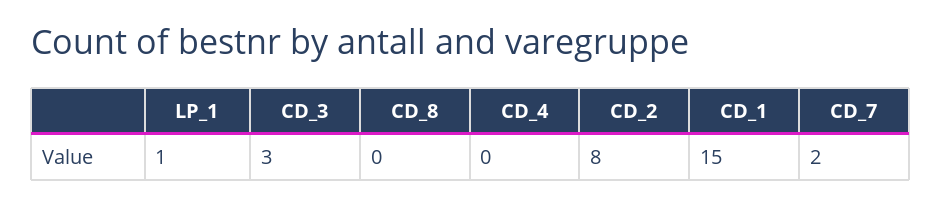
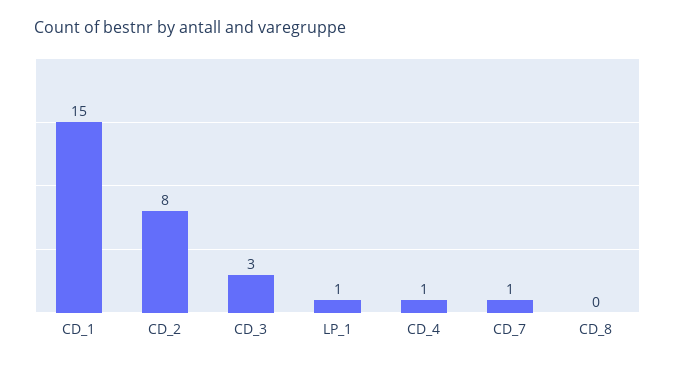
  {
    "LP_1": 1,
    "CD_3": 3,
    "CD_8": 0,
-   "CD_4": 0,
+   "CD_4": 1,
    "CD_2": 8,
    "CD_1": 15,
-   "CD_7": 2
+   "CD_7": 1
  }

